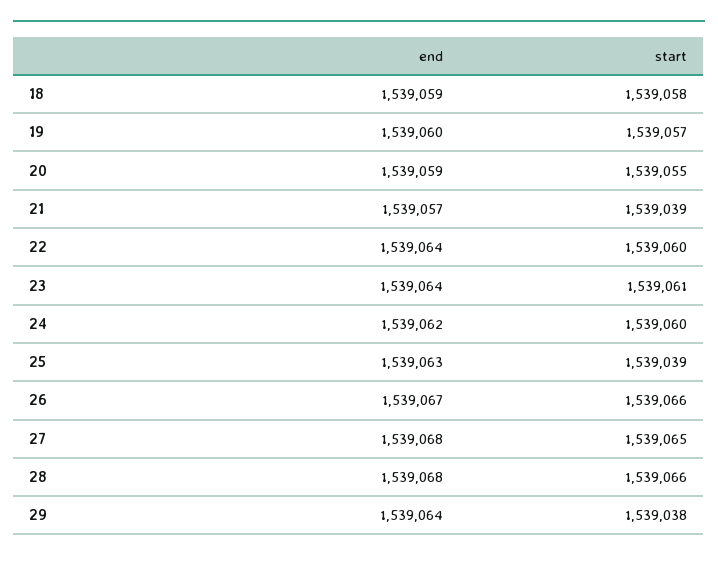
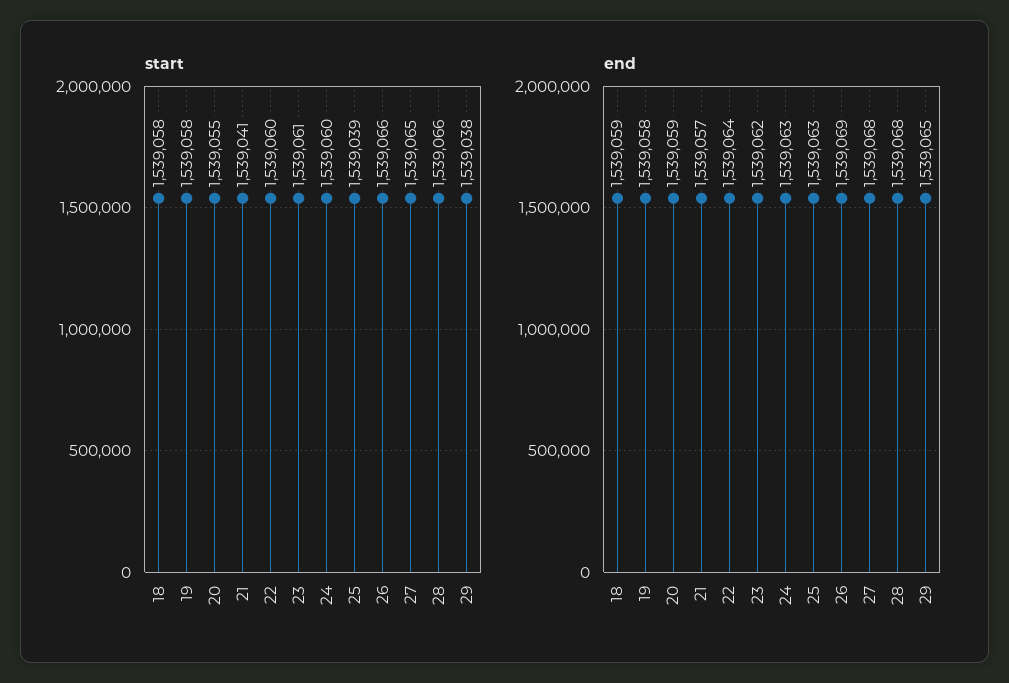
  {
    "end": {
      "18": 1539059,
-     "19": 1539060,
+     "19": 1539058,
      "20": 1539059,
      "21": 1539057,
      "22": 1539064,
-     "23": 1539064,
+     "23": 1539062,
-     "24": 1539062,
+     "24": 1539063,
      "25": 1539063,
-     "26": 1539067,
+     "26": 1539069,
      "27": 1539068,
      "28": 1539068,
-     "29": 1539064
+     "29": 1539065
    },
    "start": {
      "18": 1539058,
-     "19": 1539057,
+     "19": 1539058,
      "20": 1539055,
-     "21": 1539039,
+     "21": 1539041,
      "22": 1539060,
      "23": 1539061,
      "24": 1539060,
      "25": 1539039,
      "26": 1539066,
      "27": 1539065,
      "28": 1539066,
      "29": 1539038
    }
  }

